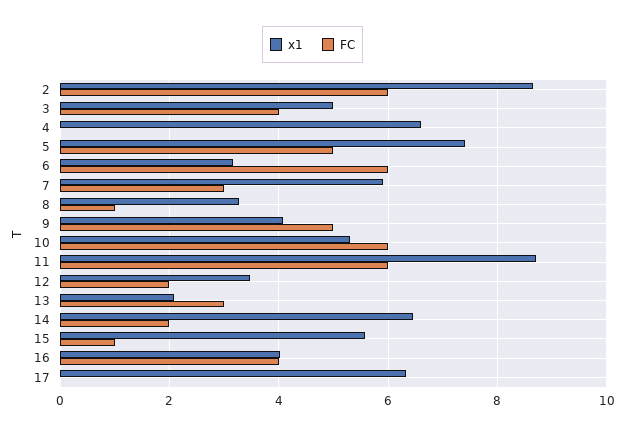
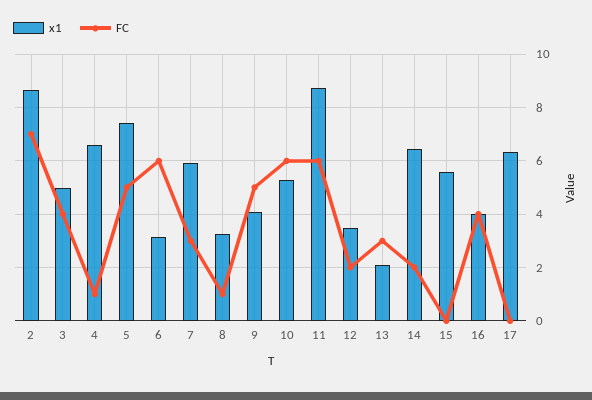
  {
    "x1": {
      "2": 8.6,
      "3": 5,
      "4": 6.6,
      "5": 7.4,
      "6": 3.2,
      "7": 6,
      "8": 3.2,
      "9": 4,
      "10": 5.2,
      "11": 8.8,
      "12": 3.4,
      "13": 2,
      "14": 6.4,
      "15": 5.6,
      "16": 4,
      "17": 6.4
    },
    "FC": {
-     "2": 6,
+     "2": 7,
      "3": 4,
-     "4": 0,
+     "4": 1,
      "5": 5,
      "6": 6,
      "7": 3,
      "8": 1,
      "9": 5,
      "10": 6,
      "11": 6,
      "12": 2,
      "13": 3,
      "14": 2,
-     "15": 1,
+     "15": 0,
      "16": 4,
      "17": 0
    }
  }

